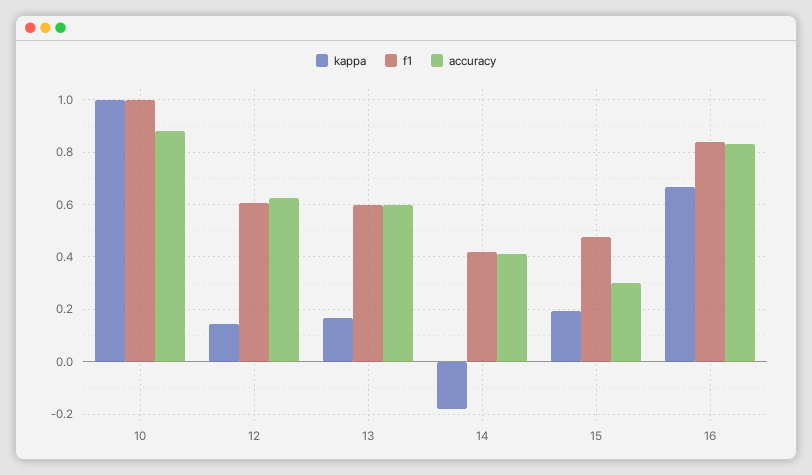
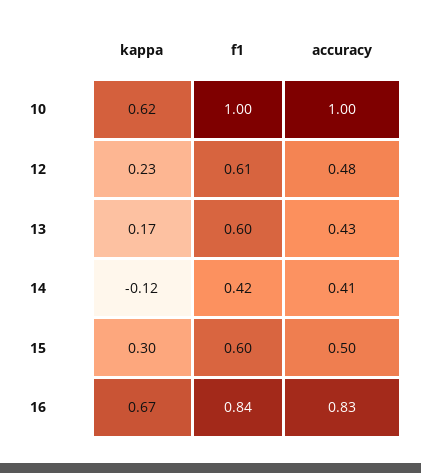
  {
    "kappa": {
-     "10": 1,
+     "10": 0.62,
-     "12": 0.15,
+     "12": 0.23,
      "13": 0.17,
-     "14": -0.175,
+     "14": -0.12,
-     "15": 0.2,
+     "15": 0.3,
      "16": 0.67
    },
    "f1": {
      "10": 1,
      "12": 0.61,
      "13": 0.6,
      "14": 0.42,
-     "15": 0.475,
+     "15": 0.6,
      "16": 0.84
    },
    "accuracy": {
-     "10": 0.875,
+     "10": 1,
-     "12": 0.625,
+     "12": 0.48,
-     "13": 0.6,
+     "13": 0.43,
      "14": 0.41,
-     "15": 0.3,
+     "15": 0.5,
      "16": 0.83
    }
  }

